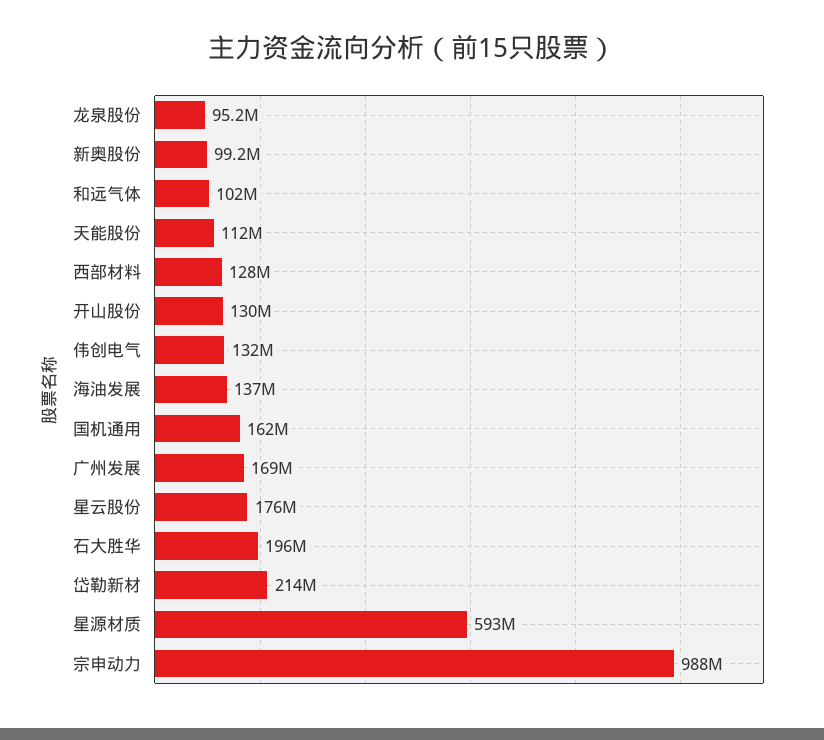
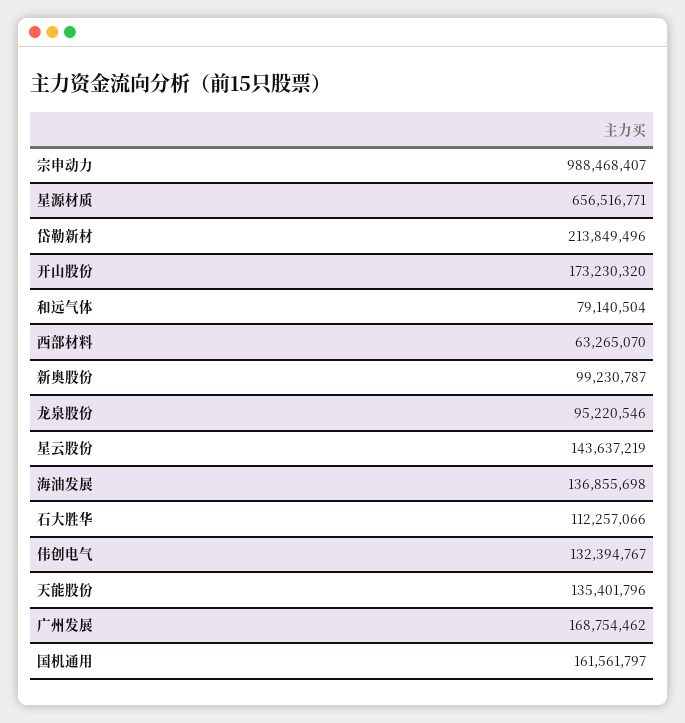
  {
    "龙泉股份": 95220546,
    "新奥股份": 99230787,
-   "和远气体": 102000000,
+   "和远气体": 79140504,
-   "天能股份": 112000000,
+   "天能股份": 135401796,
-   "西部材料": 128000000,
+   "西部材料": 63265070,
-   "开山股份": 130000000,
+   "开山股份": 173230320,
    "伟创电气": 132394767,
    "海油发展": 136855698,
    "国机通用": 161561797,
    "广州发展": 168754462,
-   "星云股份": 176000000,
+   "星云股份": 143637219,
-   "石大胜华": 196000000,
+   "石大胜华": 112257066,
    "岱勒新材": 213849496,
-   "星源材质": 593000000,
+   "星源材质": 656516771,
    "宗申动力": 988468407
  }

